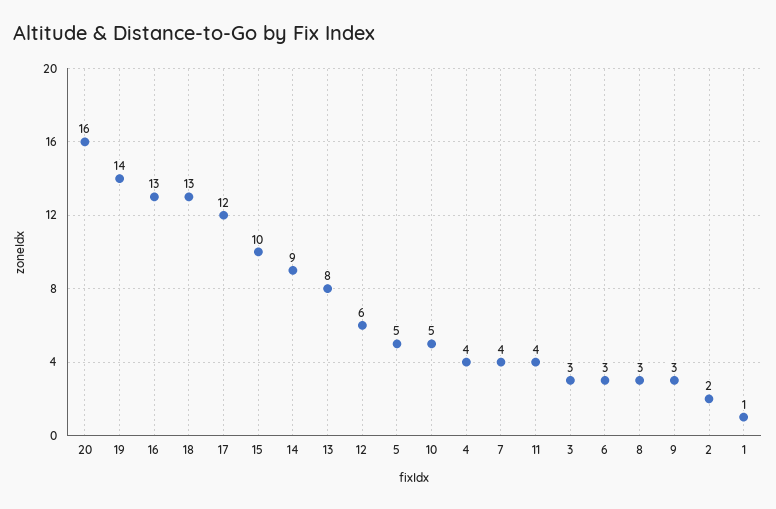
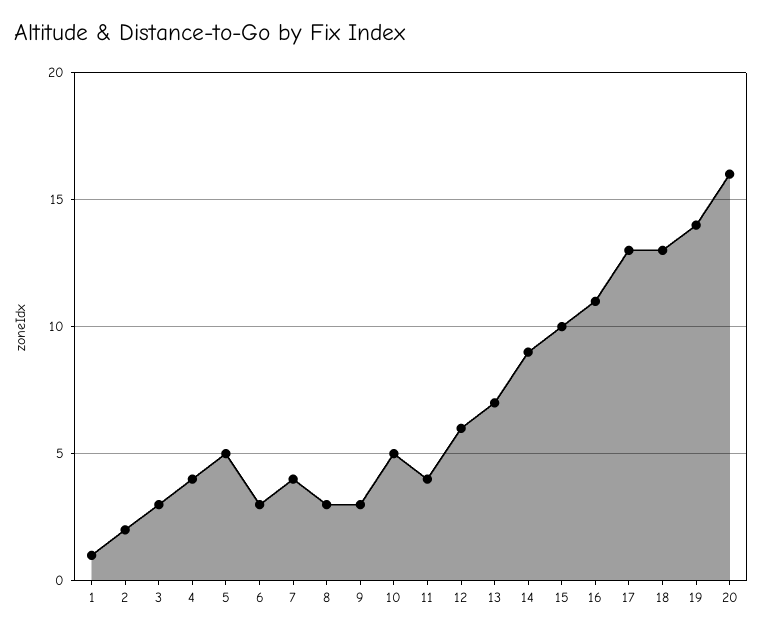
  {
    "20": 16,
    "19": 14,
-   "16": 13,
+   "16": 11,
    "18": 13,
-   "17": 12,
+   "17": 13,
    "15": 10,
    "14": 9,
-   "13": 8,
+   "13": 7,
    "12": 6,
    "5": 5,
    "10": 5,
    "4": 4,
    "7": 4,
    "11": 4,
    "3": 3,
    "6": 3,
    "8": 3,
    "9": 3,
    "2": 2,
    "1": 1
  }

